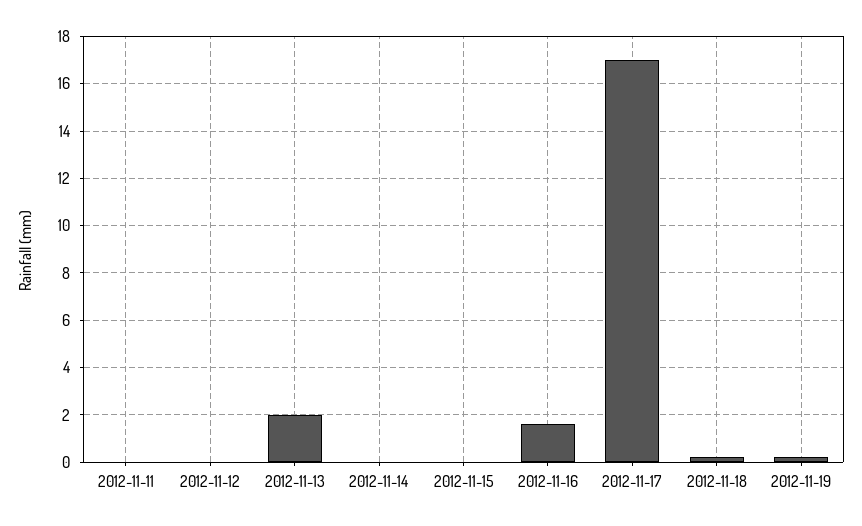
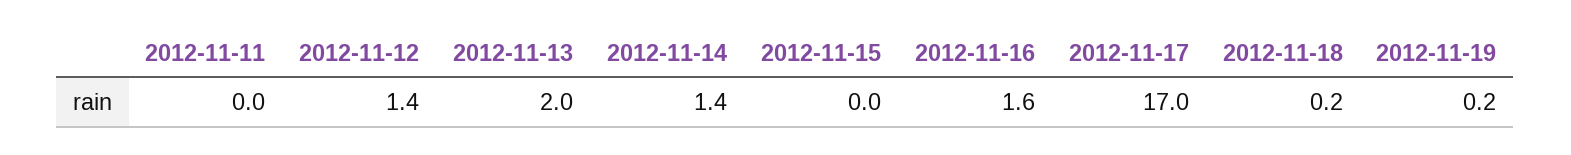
  {
    "2012-11-11": 0,
-   "2012-11-12": 0,
+   "2012-11-12": 1.4,
    "2012-11-13": 2,
-   "2012-11-14": 0,
+   "2012-11-14": 1.4,
    "2012-11-15": 0,
    "2012-11-16": 1.6,
    "2012-11-17": 17,
    "2012-11-18": 0.2,
    "2012-11-19": 0.2
  }

